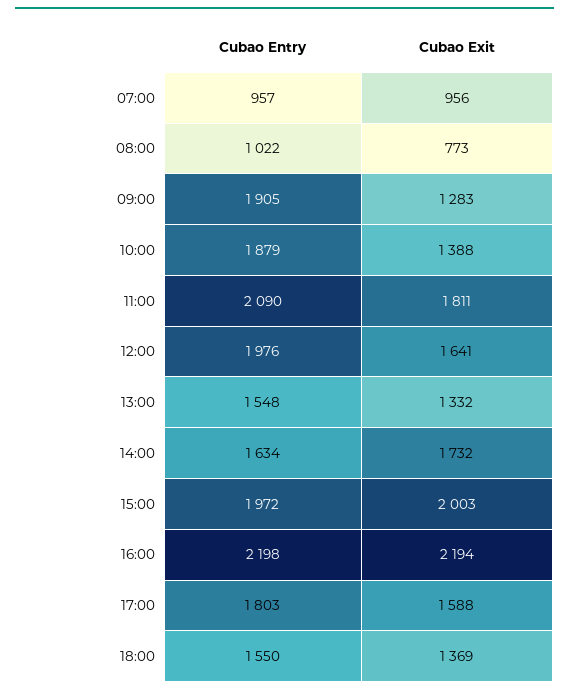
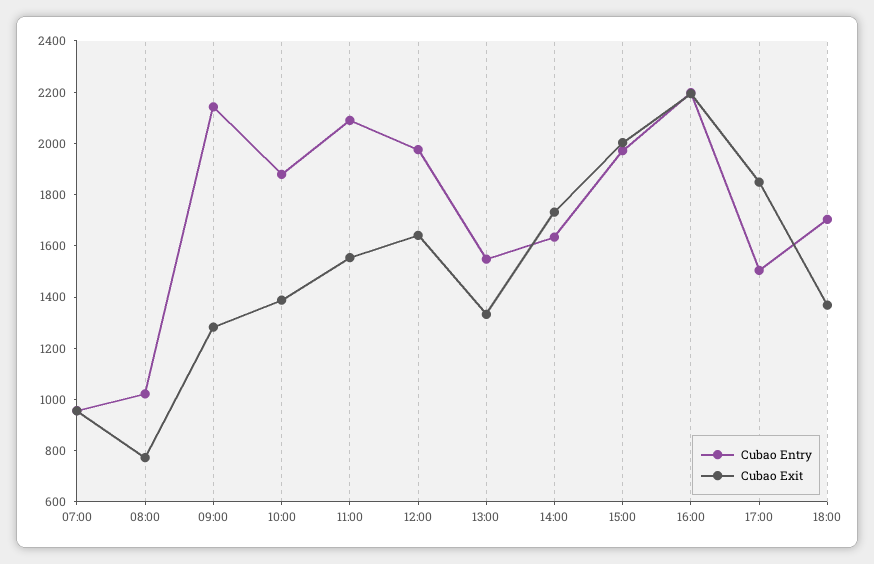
  {
    "Cubao Entry": {
      "07:00": 957,
      "08:00": 1022,
-     "09:00": 1905,
+     "09:00": 2150,
      "10:00": 1879,
      "11:00": 2090,
      "12:00": 1976,
      "13:00": 1548,
      "14:00": 1634,
      "15:00": 1972,
      "16:00": 2198,
-     "17:00": 1803,
+     "17:00": 1500,
-     "18:00": 1550
+     "18:00": 1700
    },
    "Cubao Exit": {
      "07:00": 956,
      "08:00": 773,
      "09:00": 1283,
      "10:00": 1388,
-     "11:00": 1811,
+     "11:00": 1550,
      "12:00": 1641,
      "13:00": 1332,
      "14:00": 1732,
      "15:00": 2003,
      "16:00": 2194,
-     "17:00": 1588,
+     "17:00": 1850,
      "18:00": 1369
    }
  }

